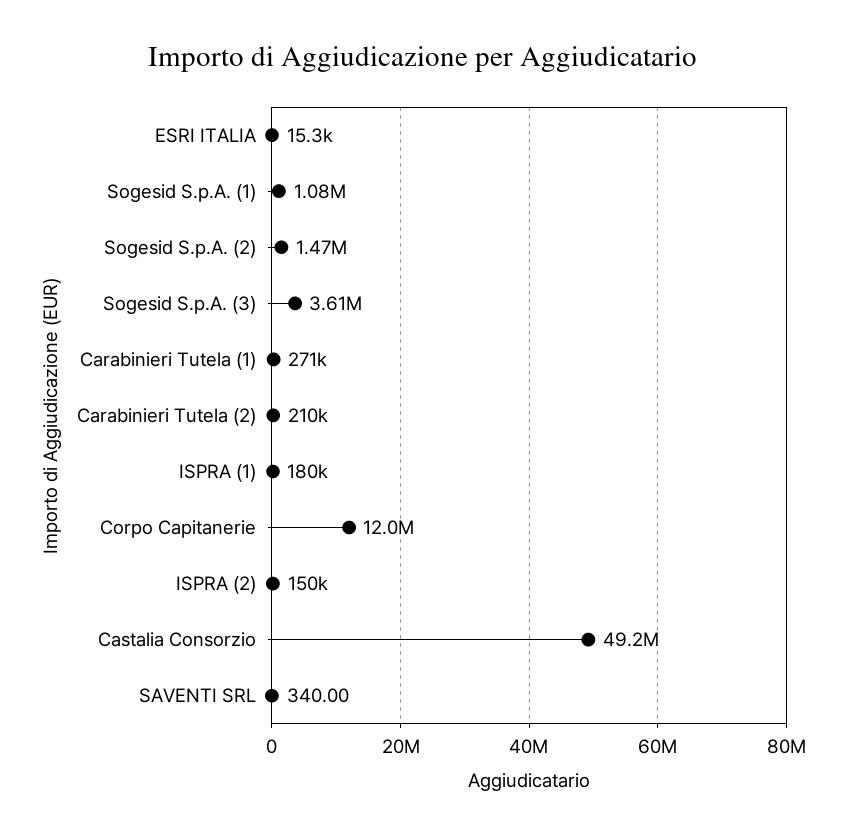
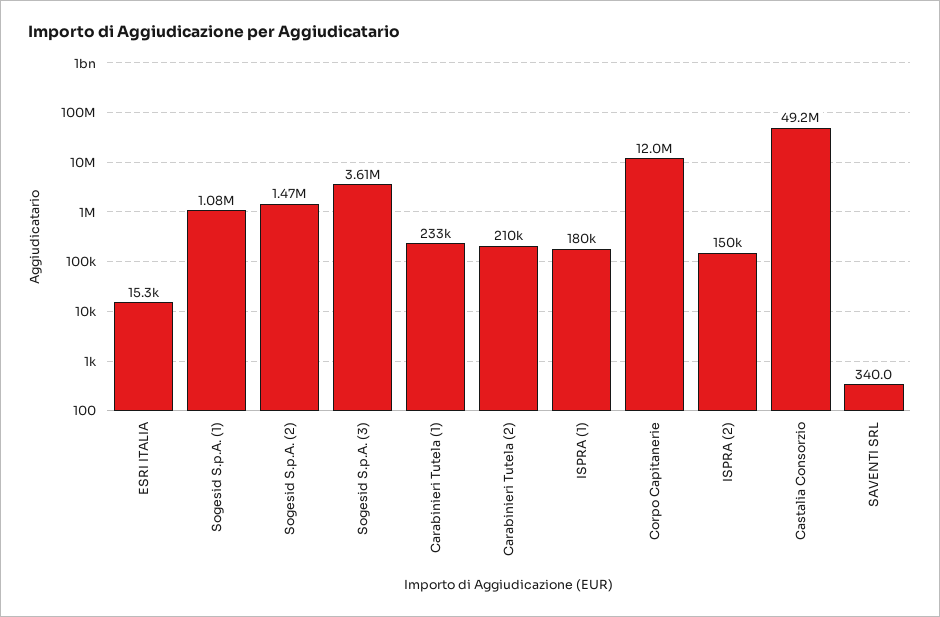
  {
    "ESRI ITALIA": 15300,
    "Sogesid S.p.A. (1)": 1080000,
    "Sogesid S.p.A. (2)": 1470000,
    "Sogesid S.p.A. (3)": 3610000,
-   "Carabinieri Tutela (1)": 271000,
+   "Carabinieri Tutela (1)": 233000,
    "Carabinieri Tutela (2)": 210000,
    "ISPRA (1)": 180000,
    "Corpo Capitanerie": 12000000,
    "ISPRA (2)": 150000,
    "Castalia Consorzio": 49200000,
    "SAVENTI SRL": 340
  }

